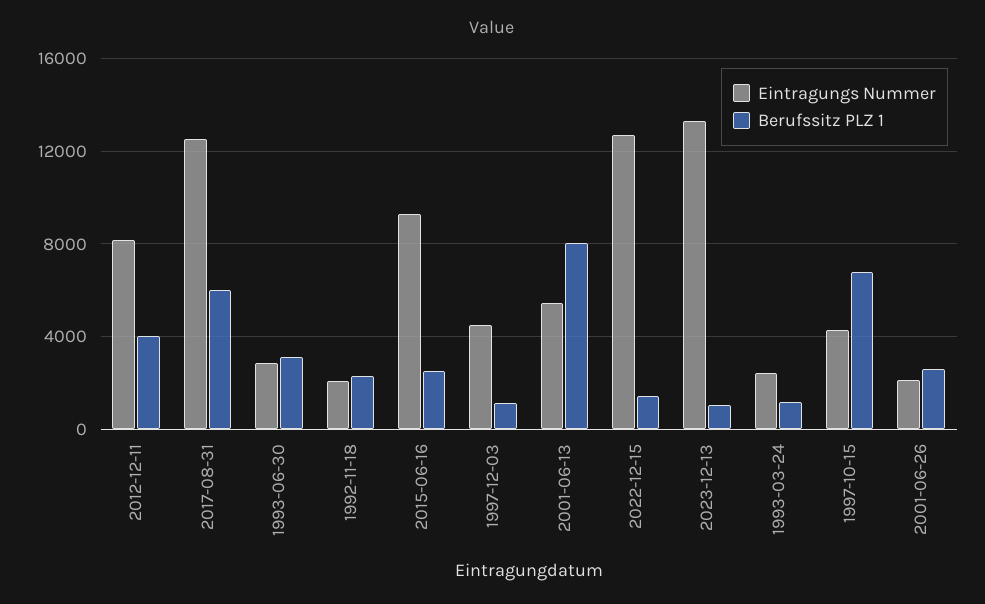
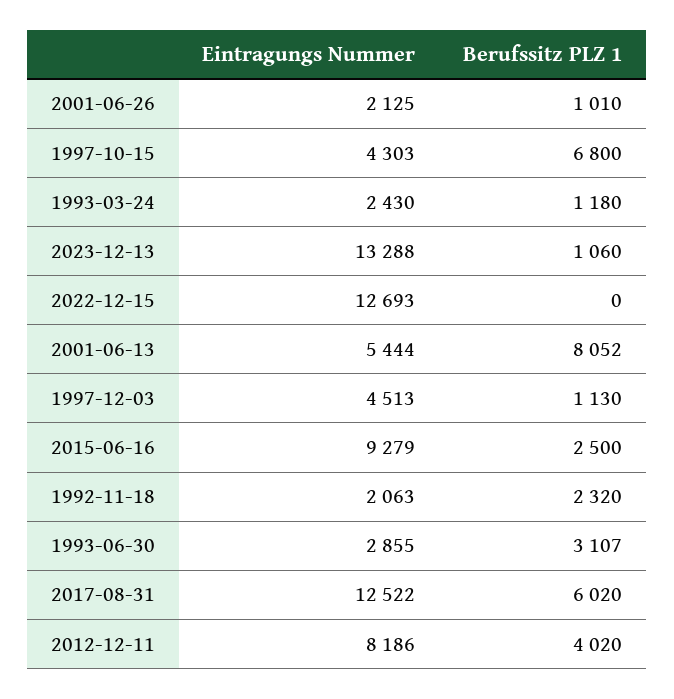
  {
    "Eintragungs Nummer": {
      "2012-12-11": 8186,
      "2017-08-31": 12522,
      "1993-06-30": 2855,
      "1992-11-18": 2063,
      "2015-06-16": 9279,
      "1997-12-03": 4513,
      "2001-06-13": 5444,
      "2022-12-15": 12693,
      "2023-12-13": 13288,
      "1993-03-24": 2430,
      "1997-10-15": 4303,
      "2001-06-26": 2125
    },
    "Berufssitz PLZ 1": {
      "2012-12-11": 4020,
      "2017-08-31": 6020,
      "1993-06-30": 3107,
      "1992-11-18": 2320,
      "2015-06-16": 2500,
      "1997-12-03": 1130,
      "2001-06-13": 8052,
-     "2022-12-15": 1500,
+     "2022-12-15": 0,
      "2023-12-13": 1060,
      "1993-03-24": 1180,
      "1997-10-15": 6800,
-     "2001-06-26": 2500
+     "2001-06-26": 1010
    }
  }

